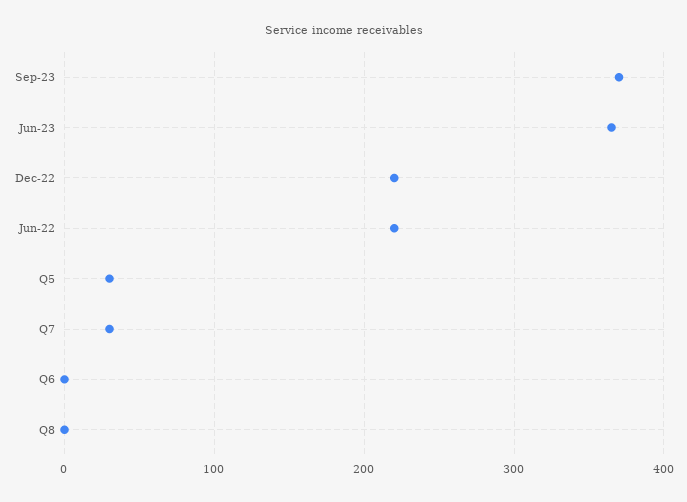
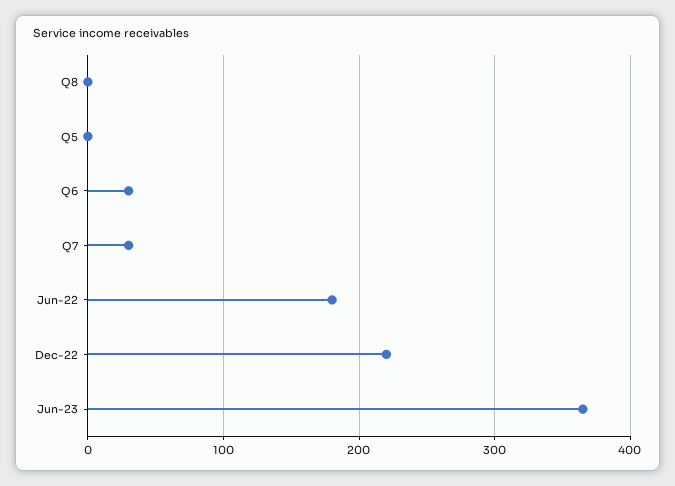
  {
-   "Sep-23": 370,
    "Jun-23": 370,
    "Dec-22": 220,
-   "Jun-22": 220,
+   "Jun-22": 180,
-   "Q5": 30,
+   "Q5": 0,
    "Q7": 30,
-   "Q6": 0,
+   "Q6": 30,
    "Q8": 0
  }

